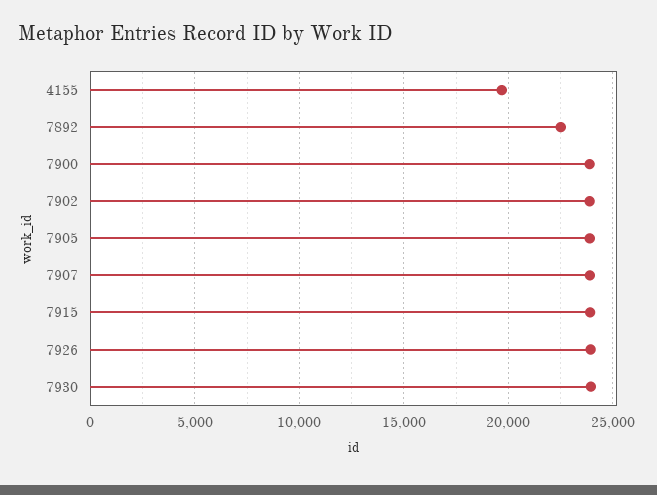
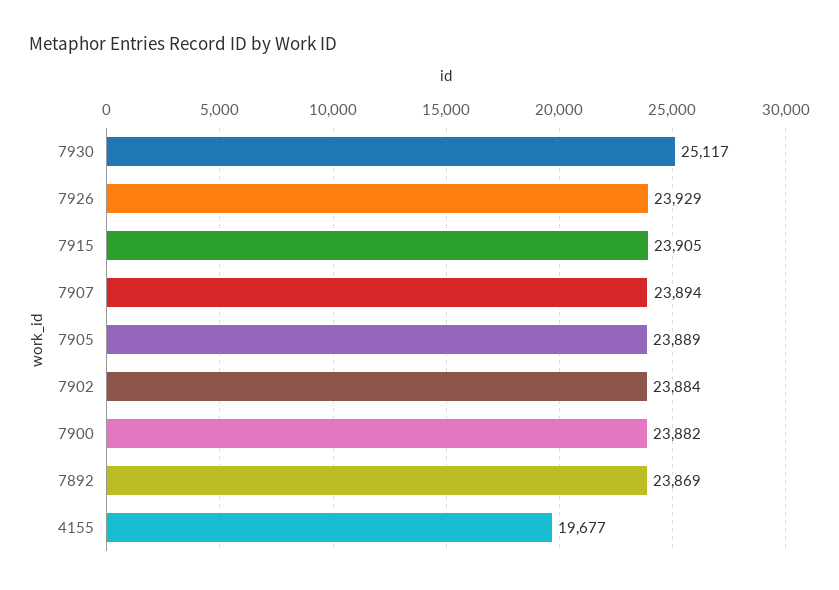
  {
    "4155": 19677,
-   "7892": 22500,
+   "7892": 23869,
    "7900": 23882,
    "7902": 23884,
    "7905": 23889,
    "7907": 23894,
    "7915": 23905,
    "7926": 23929,
-   "7930": 24000
+   "7930": 25117
  }

